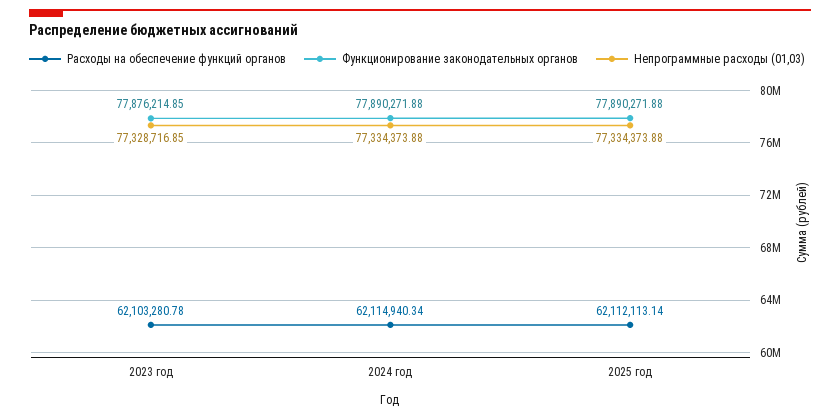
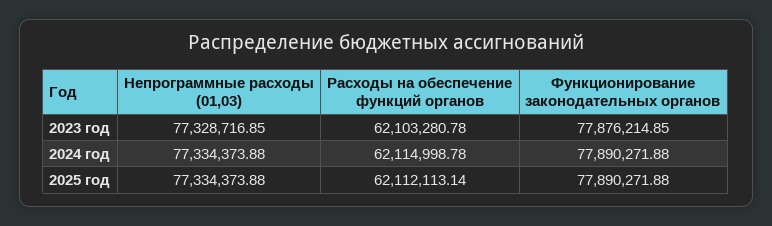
  {
    "Расходы на обеспечение функций органов": {
      "2023 год": 62103280.78,
-     "2024 год": 62114940.34,
+     "2024 год": 62114998.78,
      "2025 год": 62112113.14
    },
    "Функционирование законодательных органов": {
      "2023 год": 77876214.85,
      "2024 год": 77890271.88,
      "2025 год": 77890271.88
    },
    "Непрограммные расходы (01,03)": {
      "2023 год": 77328716.85,
      "2024 год": 77334373.88,
      "2025 год": 77334373.88
    }
  }

